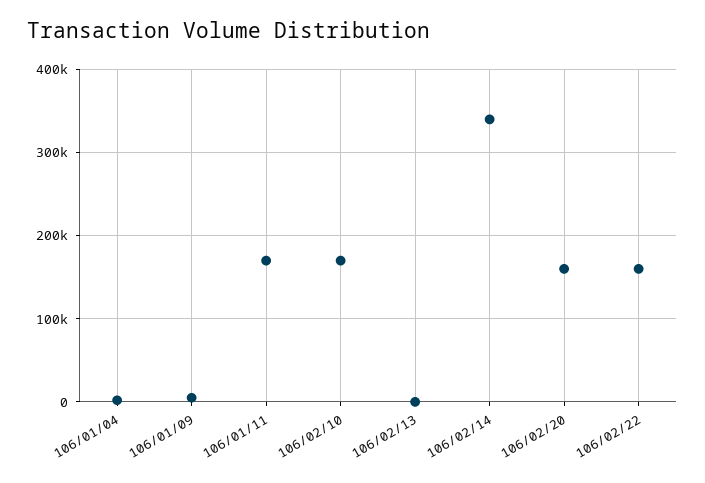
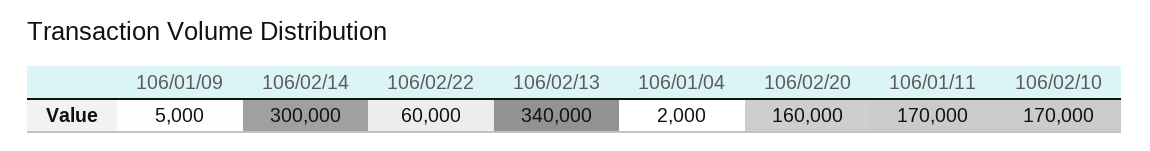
  {
    "106/01/04": 2000,
    "106/01/09": 5000,
    "106/01/11": 170000,
    "106/02/10": 170000,
-   "106/02/13": 0,
+   "106/02/13": 340000,
-   "106/02/14": 340000,
+   "106/02/14": 300000,
    "106/02/20": 160000,
-   "106/02/22": 160000
+   "106/02/22": 60000
  }

